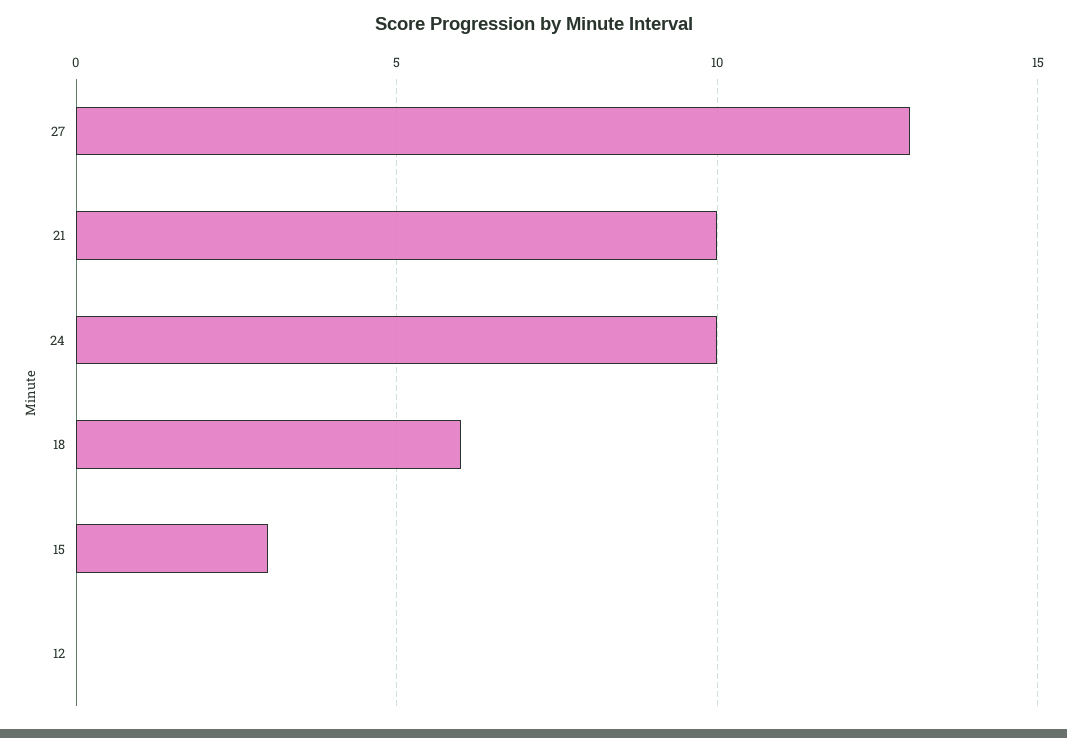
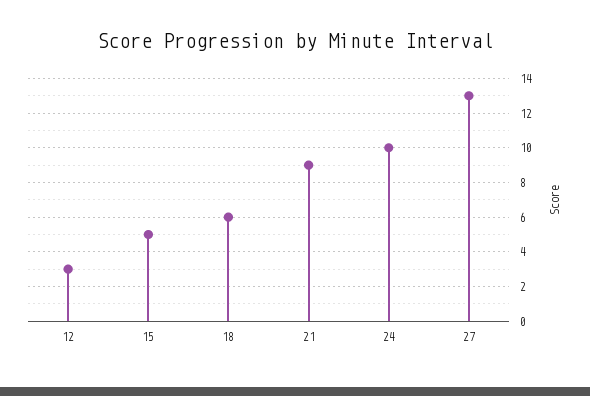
  {
    "27": 13,
-   "21": 10,
+   "21": 9,
    "24": 10,
    "18": 6,
-   "15": 3,
+   "15": 5,
-   "12": 0
+   "12": 3
  }

